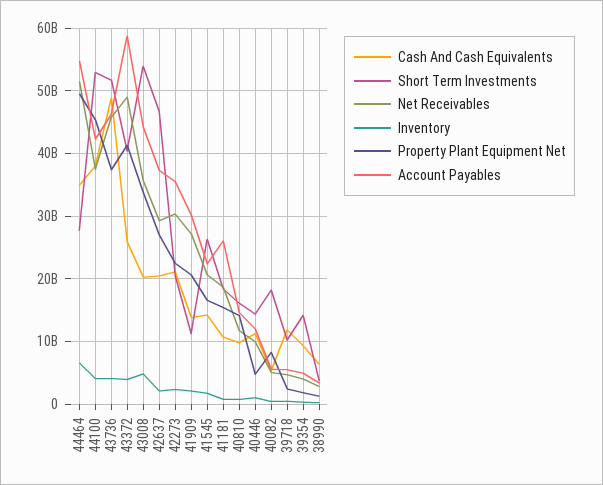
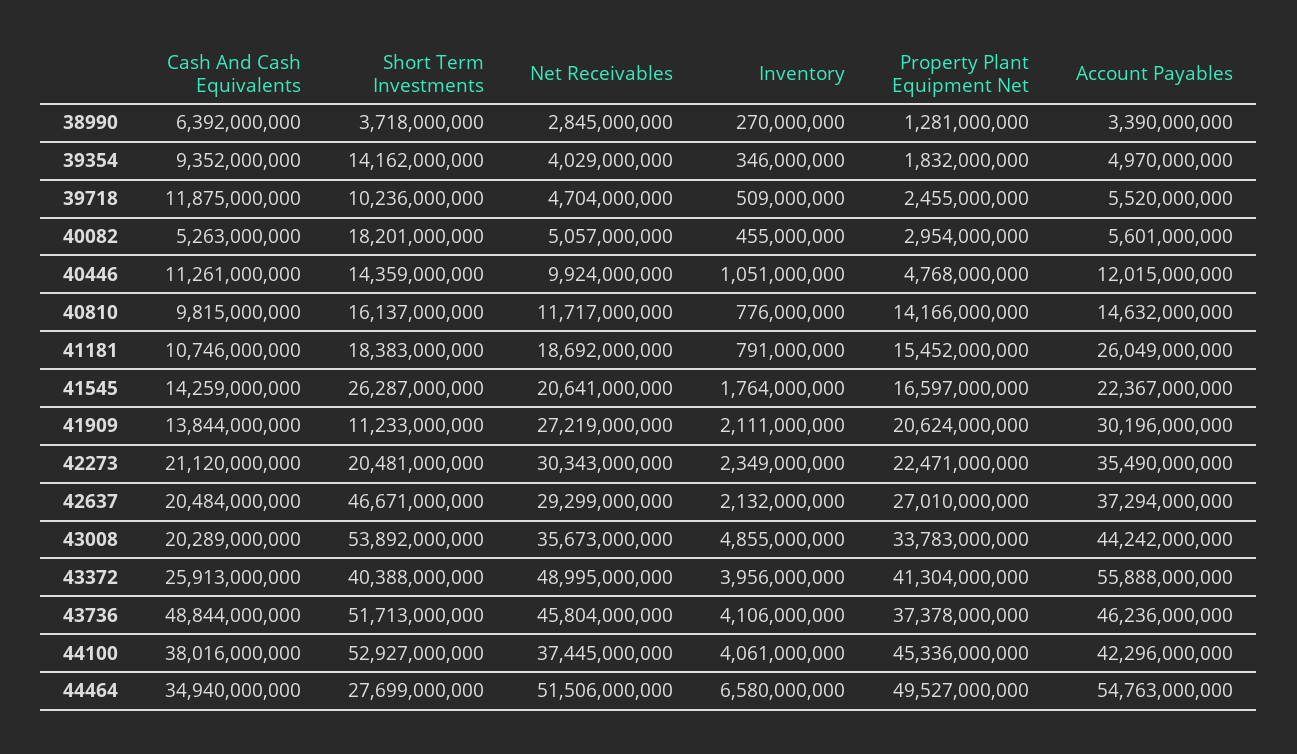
  {
    "Cash And Cash Equivalents": {
      "44464": 34940000000,
      "44100": 38016000000,
      "43736": 48844000000,
      "43372": 25913000000,
      "43008": 20289000000,
      "42637": 20484000000,
      "42273": 21120000000,
      "41909": 13844000000,
      "41545": 14259000000,
      "41181": 10746000000,
      "40810": 9815000000,
      "40446": 11261000000,
      "40082": 5263000000,
      "39718": 11875000000,
      "39354": 9352000000,
      "38990": 6392000000
    },
    "Short Term Investments": {
      "44464": 27699000000,
      "44100": 52927000000,
      "43736": 51713000000,
      "43372": 40388000000,
      "43008": 53892000000,
      "42637": 46671000000,
      "42273": 20481000000,
      "41909": 11233000000,
      "41545": 26287000000,
      "41181": 18383000000,
      "40810": 16137000000,
      "40446": 14359000000,
      "40082": 18201000000,
      "39718": 10236000000,
      "39354": 14162000000,
      "38990": 3718000000
    },
    "Net Receivables": {
      "44464": 51506000000,
      "44100": 37445000000,
      "43736": 45804000000,
      "43372": 48995000000,
      "43008": 35673000000,
      "42637": 29299000000,
      "42273": 30343000000,
      "41909": 27219000000,
      "41545": 20641000000,
      "41181": 18692000000,
      "40810": 11717000000,
      "40446": 9924000000,
      "40082": 5057000000,
      "39718": 4704000000,
      "39354": 4029000000,
      "38990": 2845000000
    },
    "Inventory": {
      "44464": 6580000000,
      "44100": 4061000000,
      "43736": 4106000000,
      "43372": 3956000000,
      "43008": 4855000000,
      "42637": 2132000000,
      "42273": 2349000000,
      "41909": 2111000000,
      "41545": 1764000000,
      "41181": 791000000,
      "40810": 776000000,
      "40446": 1051000000,
      "40082": 455000000,
      "39718": 509000000,
      "39354": 346000000,
      "38990": 270000000
    },
    "Property Plant Equipment Net": {
      "44464": 49527000000,
      "44100": 45336000000,
      "43736": 37378000000,
      "43372": 41304000000,
      "43008": 33783000000,
      "42637": 27010000000,
      "42273": 22471000000,
      "41909": 20624000000,
      "41545": 16597000000,
      "41181": 15452000000,
      "40810": 14166000000,
      "40446": 4768000000,
-     "40082": 8000000000,
+     "40082": 2954000000,
      "39718": 2455000000,
      "39354": 1832000000,
      "38990": 1281000000
    },
    "Account Payables": {
      "44464": 54763000000,
      "44100": 42296000000,
      "43736": 46236000000,
-     "43372": 59000000000,
+     "43372": 55888000000,
      "43008": 44242000000,
      "42637": 37294000000,
      "42273": 35490000000,
      "41909": 30196000000,
      "41545": 22367000000,
      "41181": 26049000000,
      "40810": 14632000000,
      "40446": 12015000000,
      "40082": 5601000000,
      "39718": 5520000000,
      "39354": 4970000000,
      "38990": 3390000000
    }
  }

